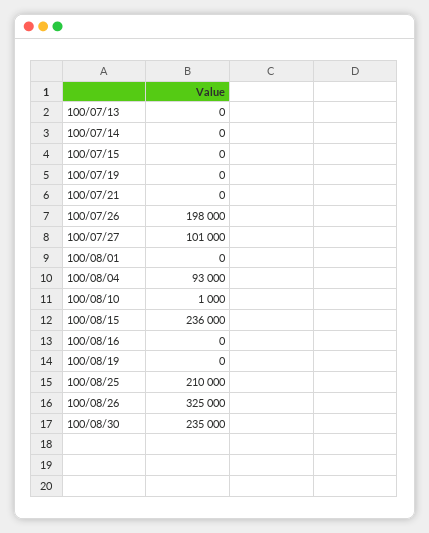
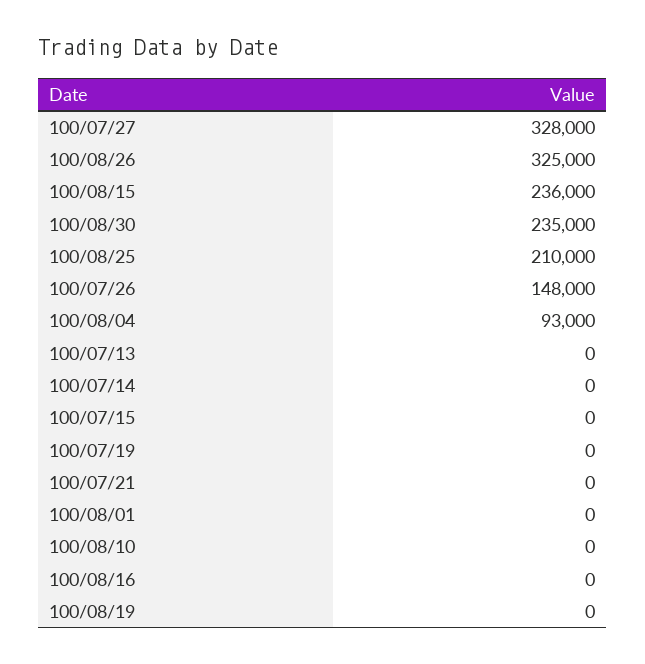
  {
    "100/07/13": 0,
    "100/07/14": 0,
    "100/07/15": 0,
    "100/07/19": 0,
    "100/07/21": 0,
-   "100/07/26": 198000,
+   "100/07/26": 148000,
-   "100/07/27": 101000,
+   "100/07/27": 328000,
    "100/08/01": 0,
    "100/08/04": 93000,
-   "100/08/10": 1000,
+   "100/08/10": 0,
    "100/08/15": 236000,
    "100/08/16": 0,
    "100/08/19": 0,
    "100/08/25": 210000,
    "100/08/26": 325000,
    "100/08/30": 235000
  }

